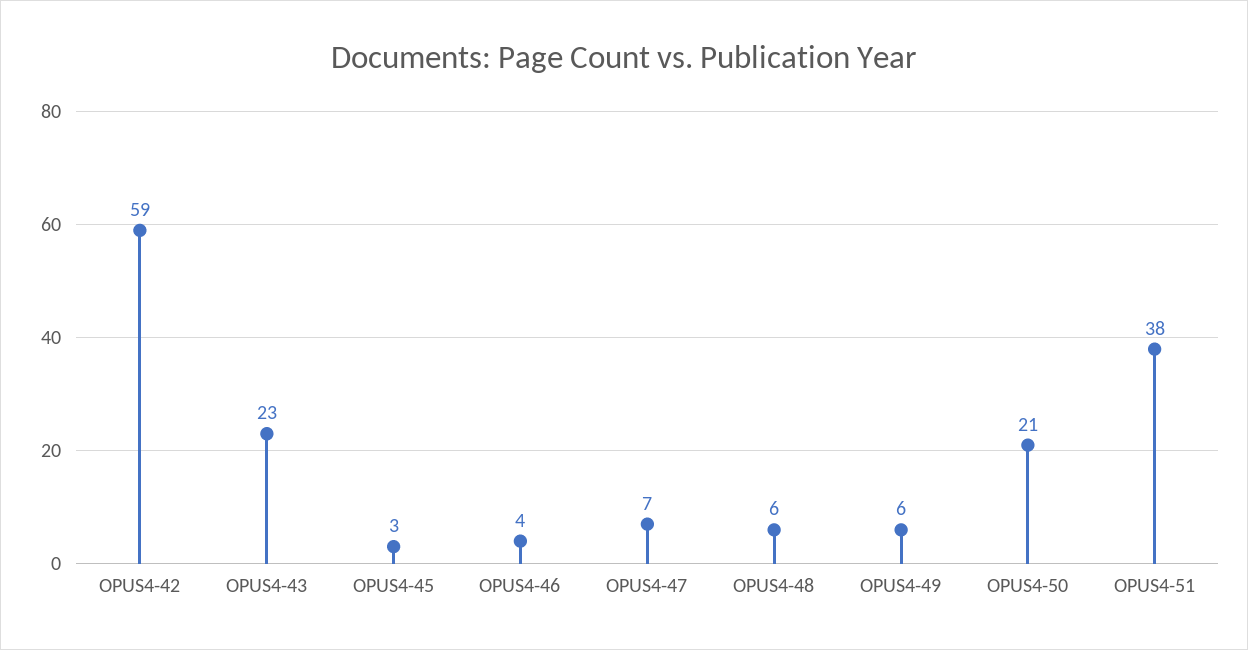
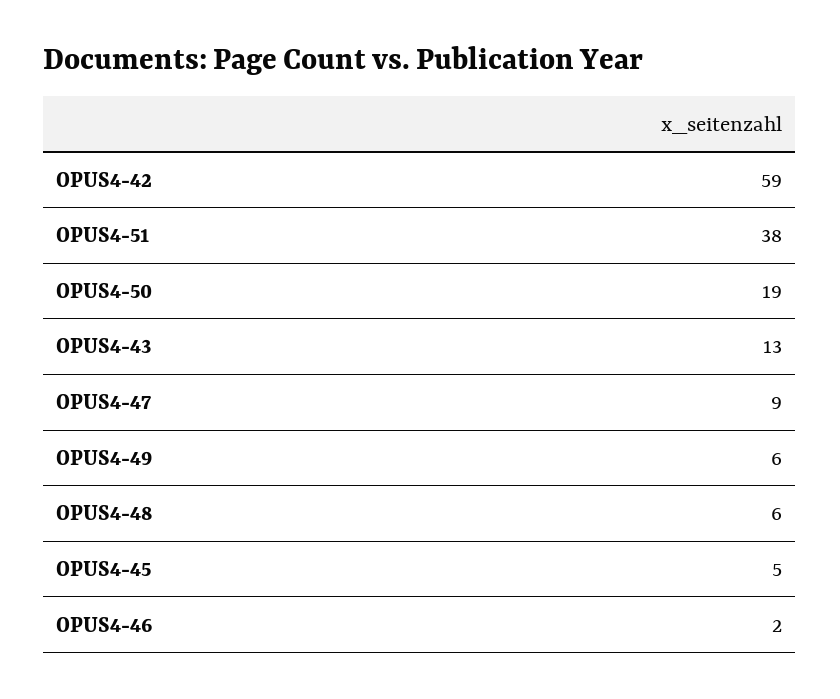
  {
    "OPUS4-42": 59,
-   "OPUS4-43": 23,
+   "OPUS4-43": 13,
-   "OPUS4-45": 3,
+   "OPUS4-45": 5,
-   "OPUS4-46": 4,
+   "OPUS4-46": 2,
-   "OPUS4-47": 7,
+   "OPUS4-47": 9,
    "OPUS4-48": 6,
    "OPUS4-49": 6,
-   "OPUS4-50": 21,
+   "OPUS4-50": 19,
    "OPUS4-51": 38
  }

